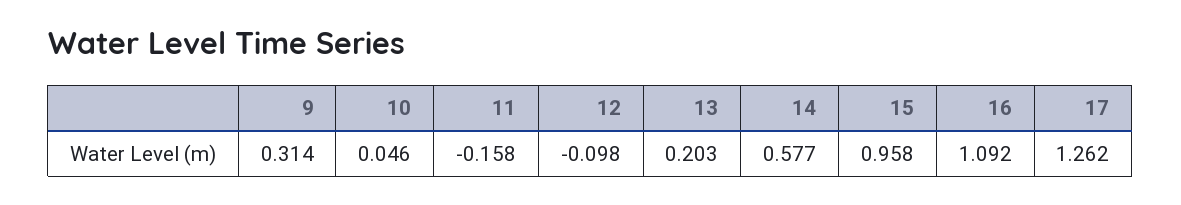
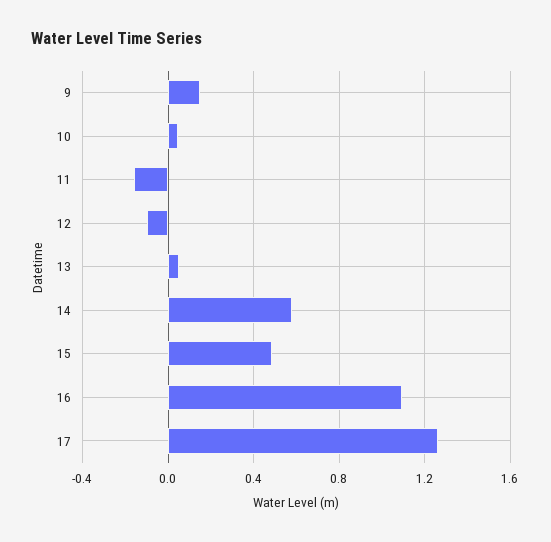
  {
-   "9": 0.314,
+   "9": 0.15,
    "10": 0.046,
    "11": -0.158,
    "12": -0.098,
-   "13": 0.203,
+   "13": 0.05,
    "14": 0.577,
-   "15": 0.958,
+   "15": 0.5,
    "16": 1.092,
    "17": 1.262
  }

